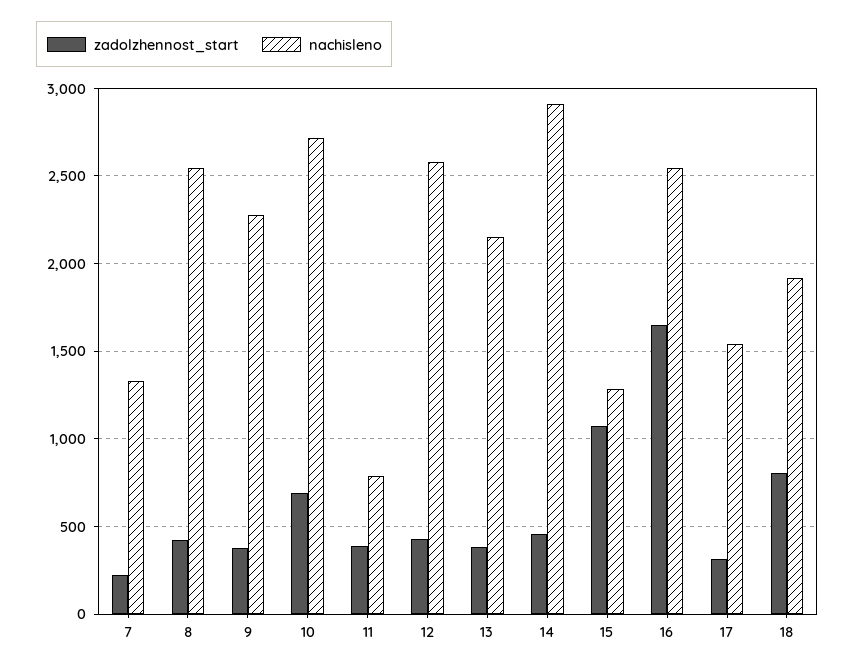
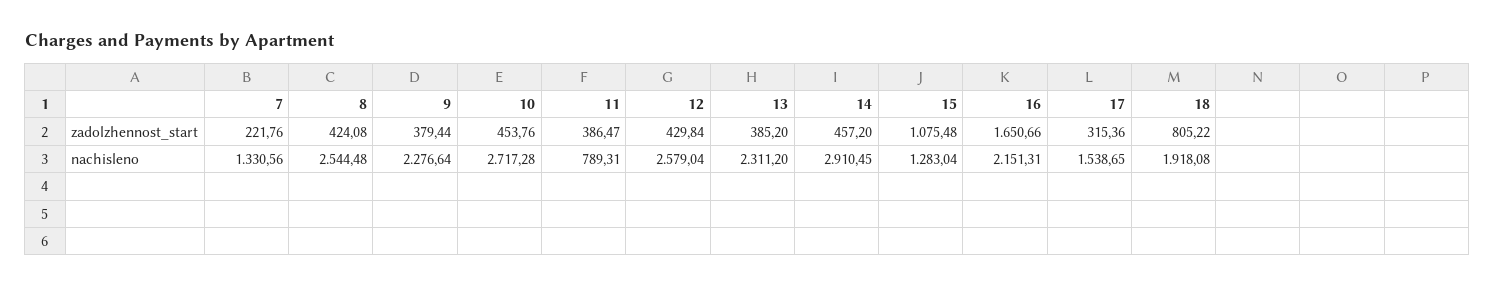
  {
    "zadolzhennost_start": {
      "7": 221.76,
      "8": 424.08,
      "9": 379.44,
-     "10": 700,
+     "10": 453.76,
      "11": 386.47,
      "12": 429.84,
      "13": 385.2,
      "14": 457.2,
      "15": 1075.48,
      "16": 1650.66,
      "17": 315.36,
      "18": 805.22
    },
    "nachisleno": {
      "7": 1330.56,
      "8": 2544.48,
      "9": 2276.64,
      "10": 2717.28,
      "11": 789.31,
      "12": 2579.04,
-     "13": 2150,
+     "13": 2311.2,
      "14": 2910.45,
      "15": 1283.04,
-     "16": 2550,
+     "16": 2151.31,
      "17": 1538.65,
      "18": 1918.08
    }
  }

